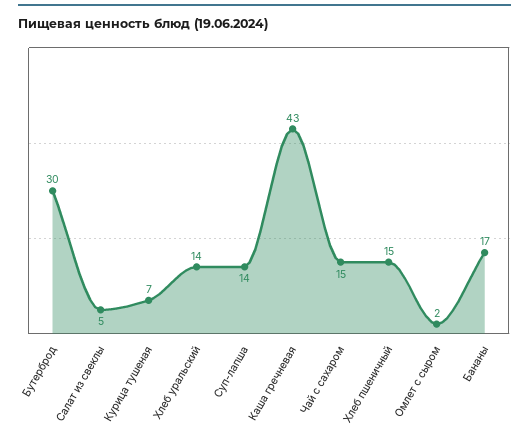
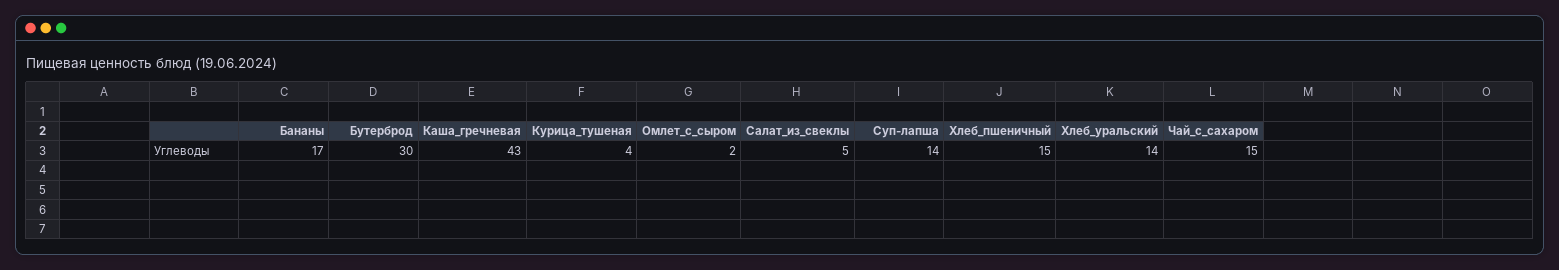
  {
    "Бутерброд": 30,
    "Салат из свеклы": 5,
-   "Курица тушеная": 7,
+   "Курица тушеная": 4,
    "Хлеб уральский": 14,
    "Суп-лапша": 14,
    "Каша гречневая": 43,
    "Чай с сахаром": 15,
    "Хлеб пшеничный": 15,
    "Омлет с сыром": 2,
    "Бананы": 17
  }

